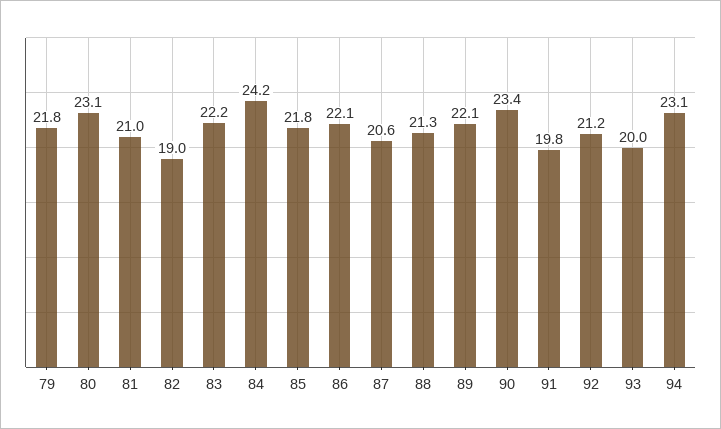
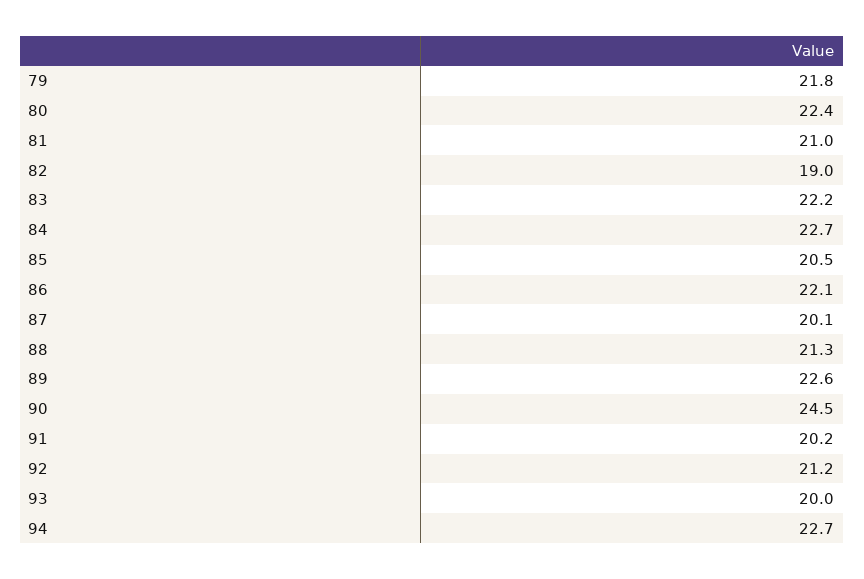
  {
    "79": 21.8,
-   "80": 23.1,
+   "80": 22.4,
    "81": 21,
    "82": 19,
    "83": 22.2,
-   "84": 24.2,
+   "84": 22.7,
-   "85": 21.8,
+   "85": 20.5,
    "86": 22.1,
-   "87": 20.6,
+   "87": 20.1,
    "88": 21.3,
-   "89": 22.1,
+   "89": 22.6,
-   "90": 23.4,
+   "90": 24.5,
-   "91": 19.8,
+   "91": 20.2,
    "92": 21.2,
    "93": 20,
-   "94": 23.1
+   "94": 22.7
  }

